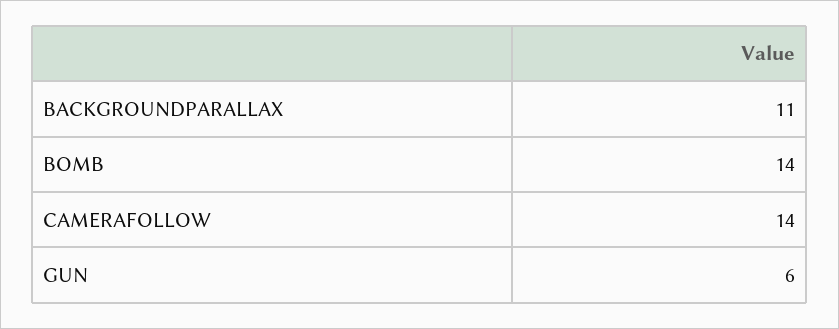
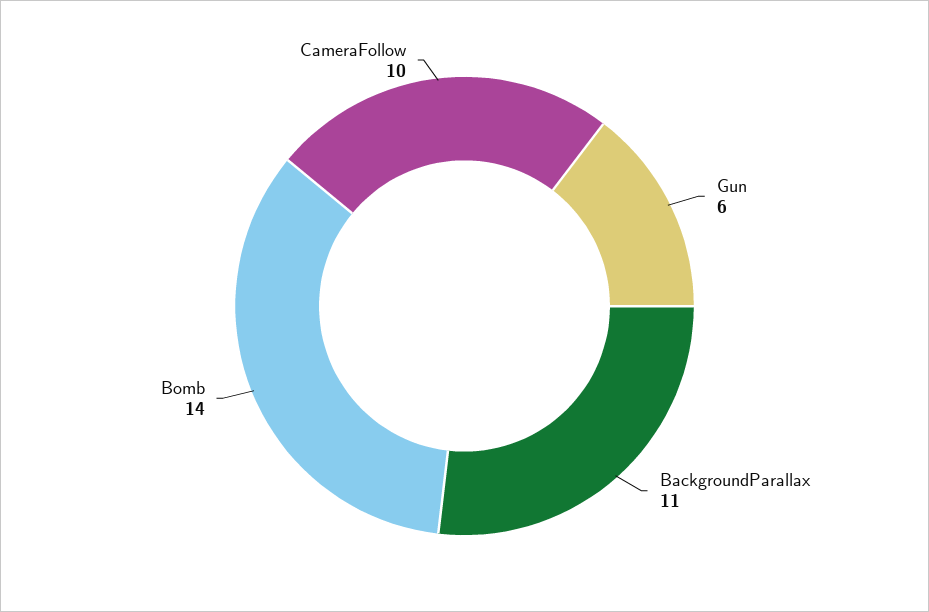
  {
    "BACKGROUNDPARALLAX": 11,
    "BOMB": 14,
-   "CAMERAFOLLOW": 14,
+   "CAMERAFOLLOW": 10,
    "GUN": 6
  }

